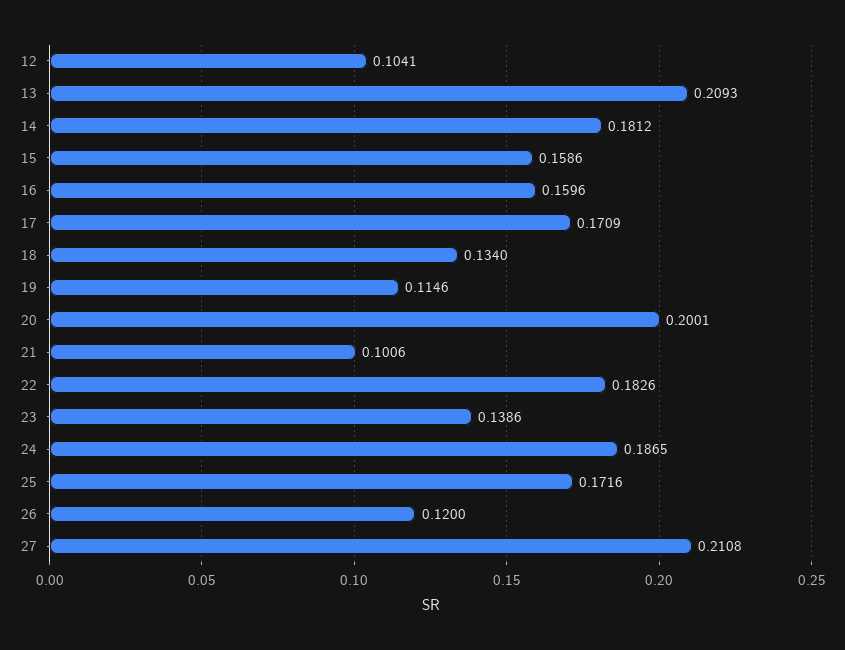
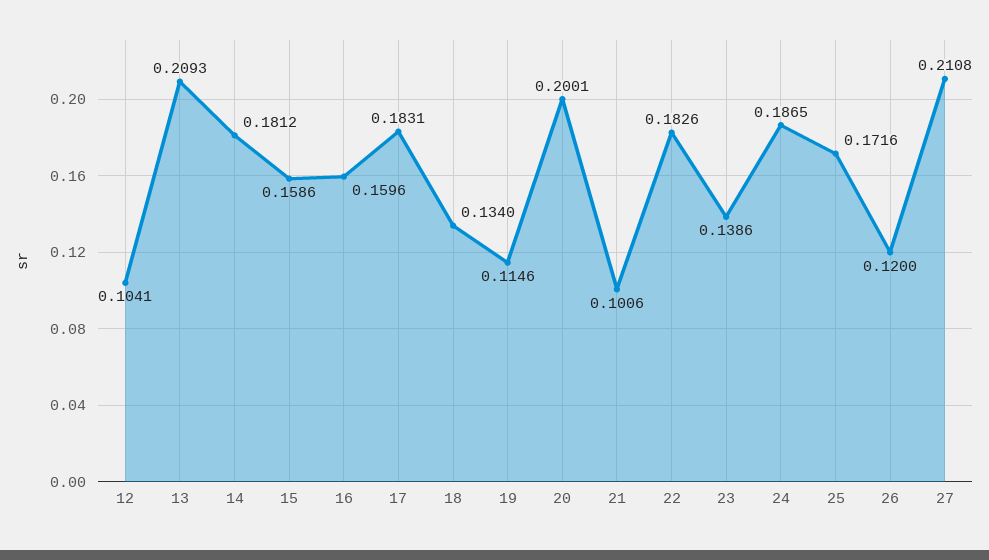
  {
    "12": 0.1041,
    "13": 0.2093,
    "14": 0.1812,
    "15": 0.1586,
    "16": 0.1596,
-   "17": 0.1709,
+   "17": 0.1831,
    "18": 0.134,
    "19": 0.1146,
    "20": 0.2001,
    "21": 0.1006,
    "22": 0.1826,
    "23": 0.1386,
    "24": 0.1865,
    "25": 0.1716,
    "26": 0.12,
    "27": 0.2108
  }

